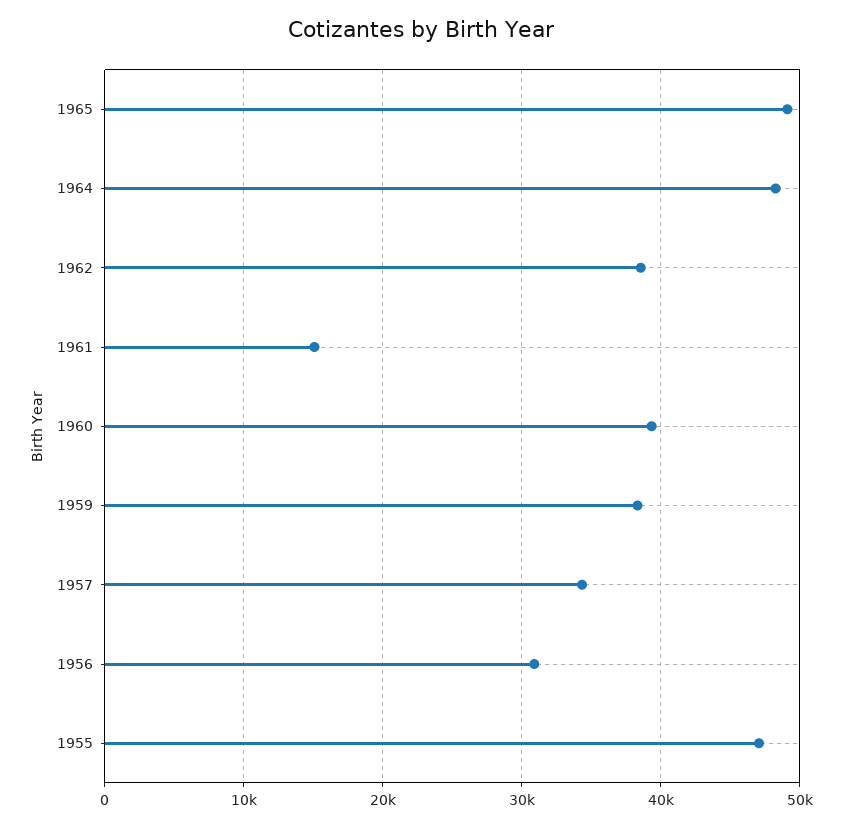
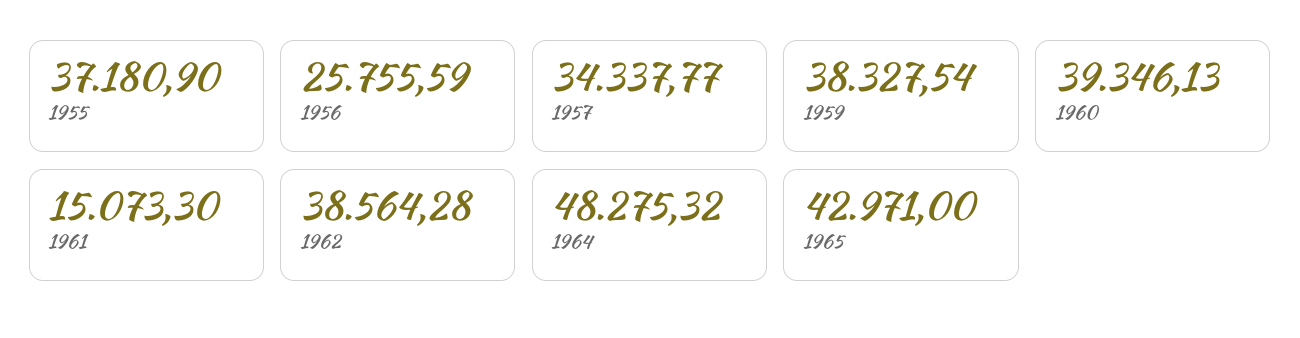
  {
-   "1965": 49000,
+   "1965": 42971,
    "1964": 48275.32,
    "1962": 38564.28,
    "1961": 15073.3,
    "1960": 39346.13,
    "1959": 38327.54,
    "1957": 34337.77,
-   "1956": 31000,
+   "1956": 25755.59,
-   "1955": 47000
+   "1955": 37180.9
  }

